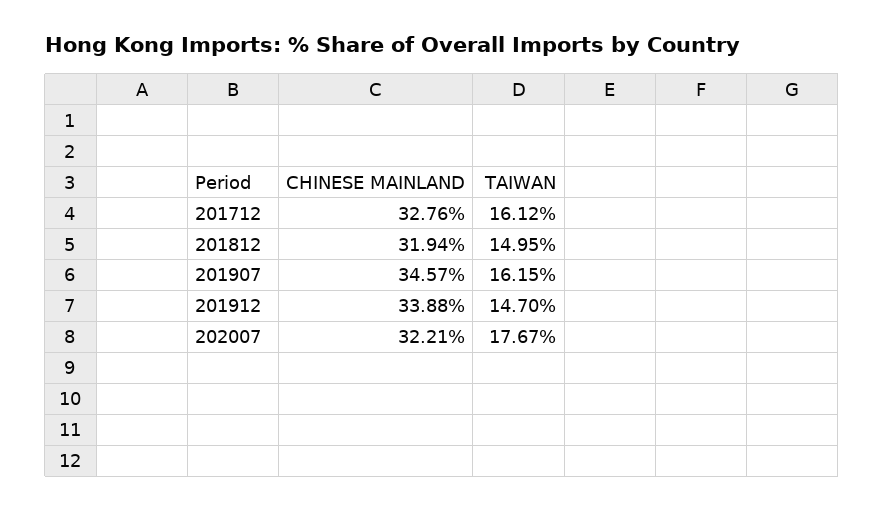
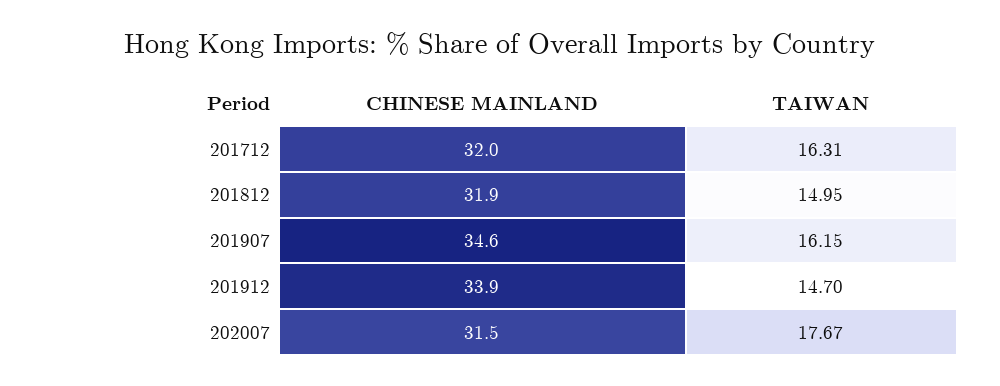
  {
    "CHINESE MAINLAND": {
-     "201712": 32.76,
+     "201712": 32,
      "201812": 31.94,
      "201907": 34.57,
      "201912": 33.88,
-     "202007": 32.21
+     "202007": 31.5
    },
    "TAIWAN": {
-     "201712": 16.12,
+     "201712": 16.31,
      "201812": 14.95,
      "201907": 16.15,
      "201912": 14.7,
      "202007": 17.67
    }
  }

